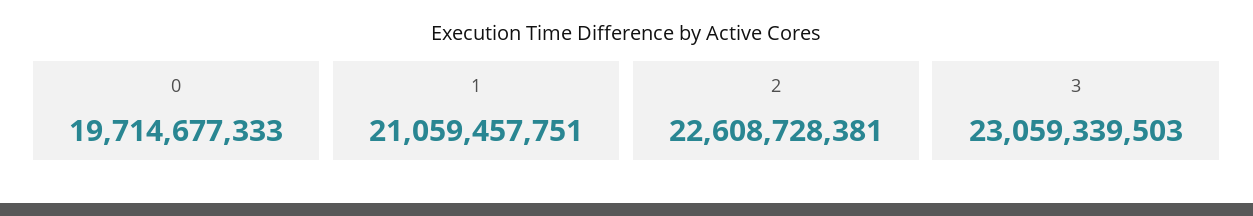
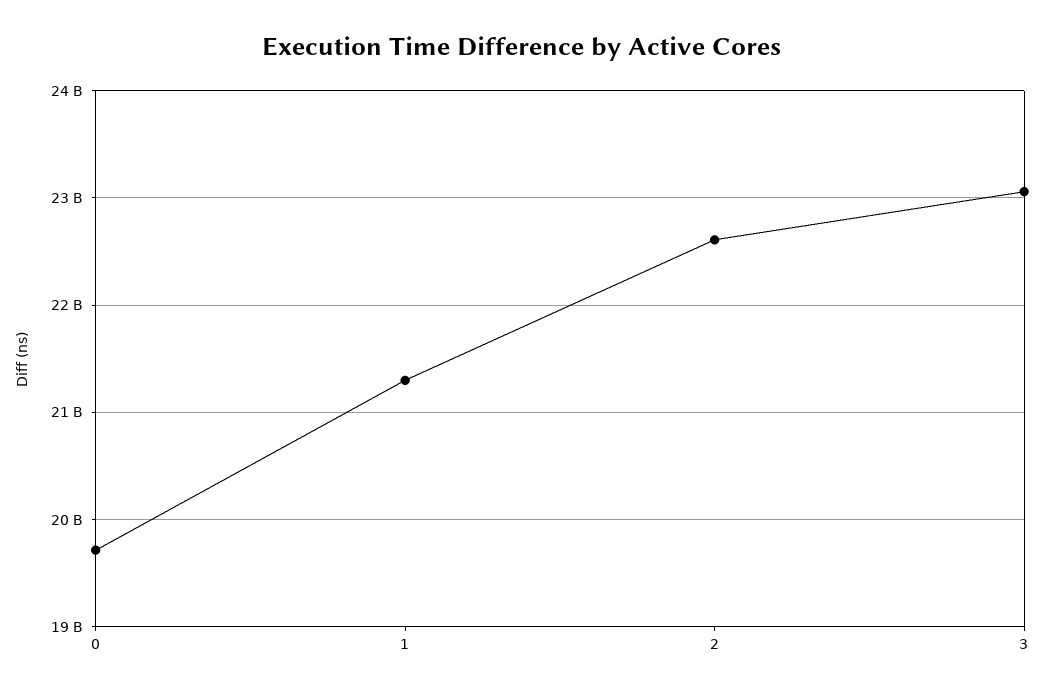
  {
    "0": 19714677333,
-   "1": 21059457751,
+   "1": 21300000000,
    "2": 22608728381,
    "3": 23059339503
  }

